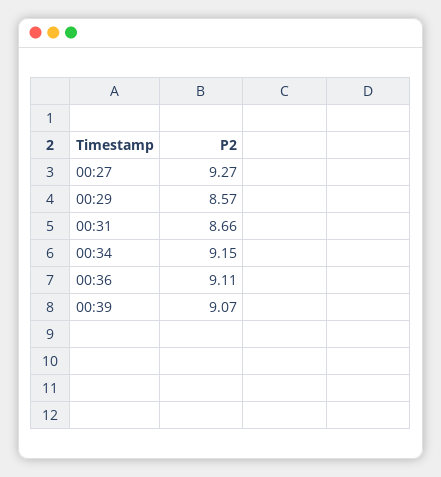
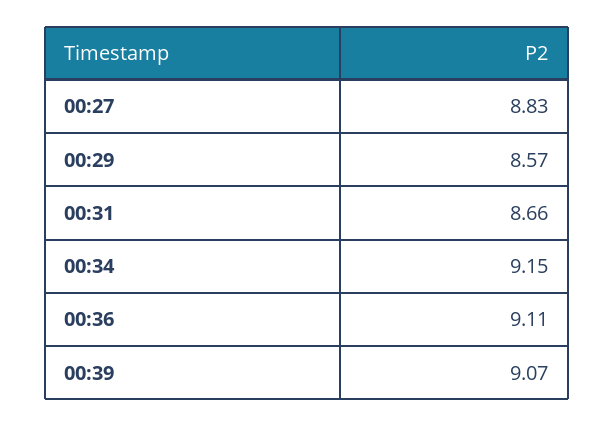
  {
-   "00:27": 9.27,
+   "00:27": 8.83,
    "00:29": 8.57,
    "00:31": 8.66,
    "00:34": 9.15,
    "00:36": 9.11,
    "00:39": 9.07
  }

